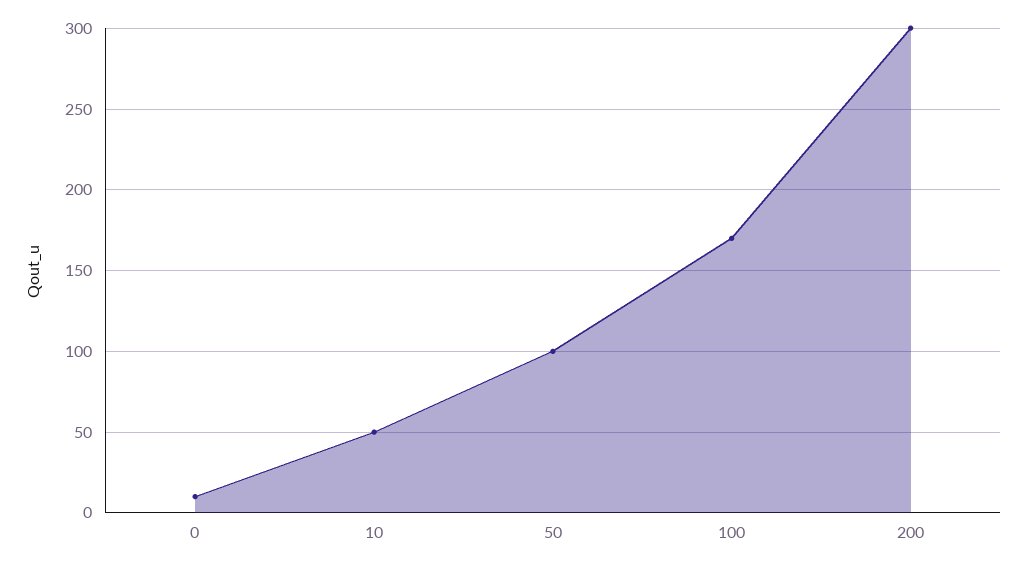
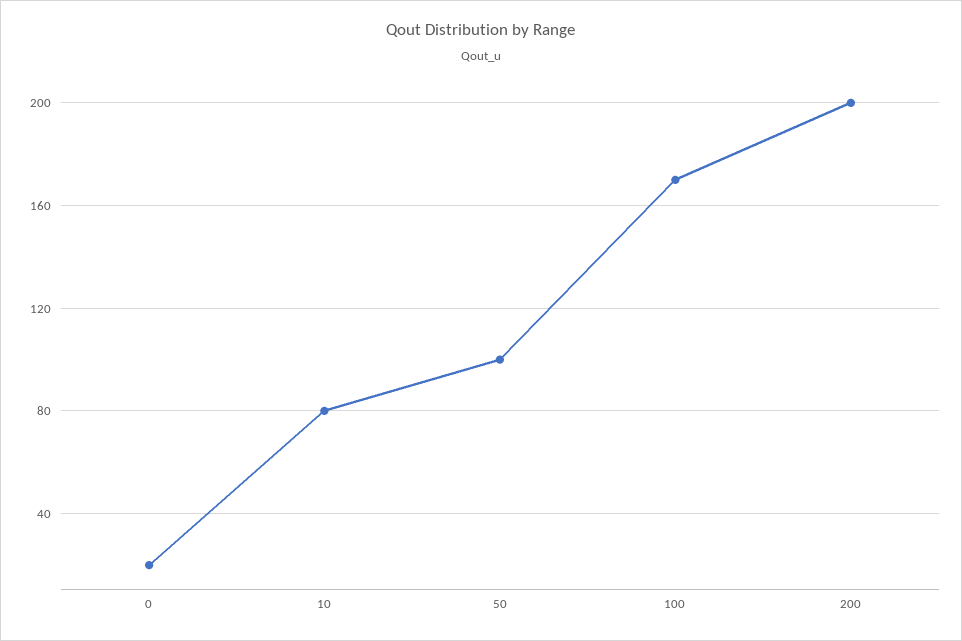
  {
-   "0": 10,
+   "0": 20,
-   "10": 50,
+   "10": 80,
    "50": 100,
    "100": 170,
-   "200": 300
+   "200": 200
  }

